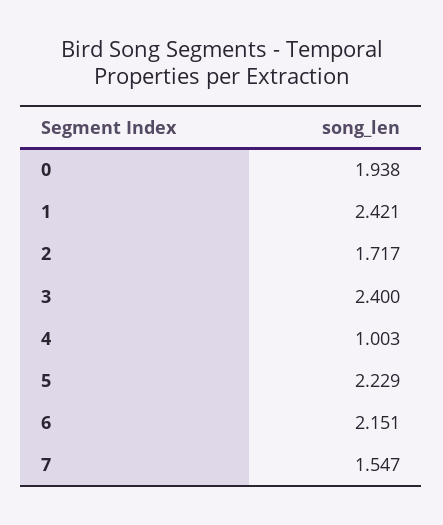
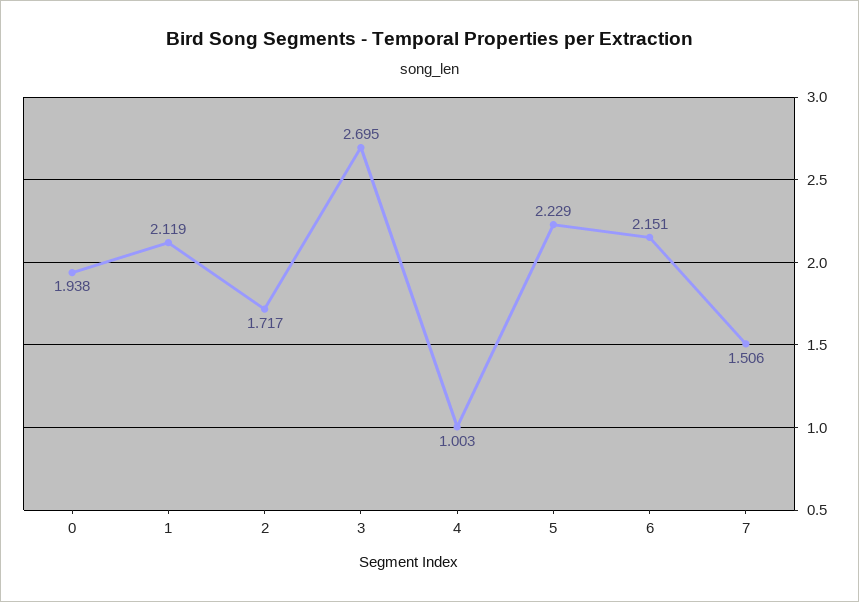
  {
    "0": 1.938,
-   "1": 2.421,
+   "1": 2.119,
    "2": 1.717,
-   "3": 2.4,
+   "3": 2.695,
    "4": 1.003,
    "5": 2.229,
    "6": 2.151,
-   "7": 1.547
+   "7": 1.506
  }

